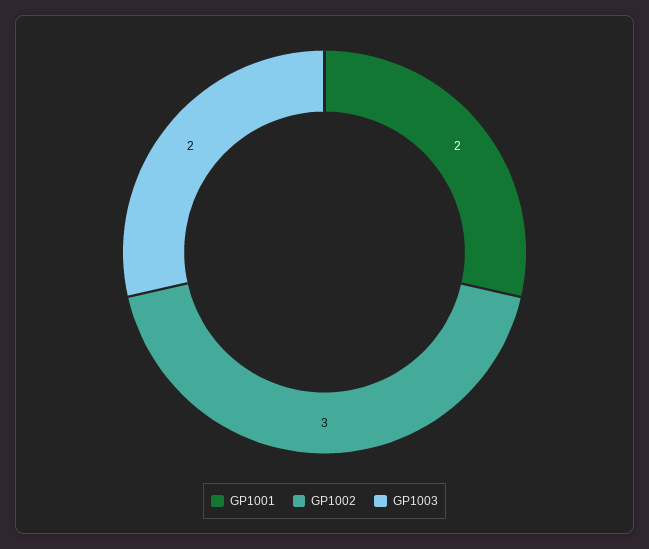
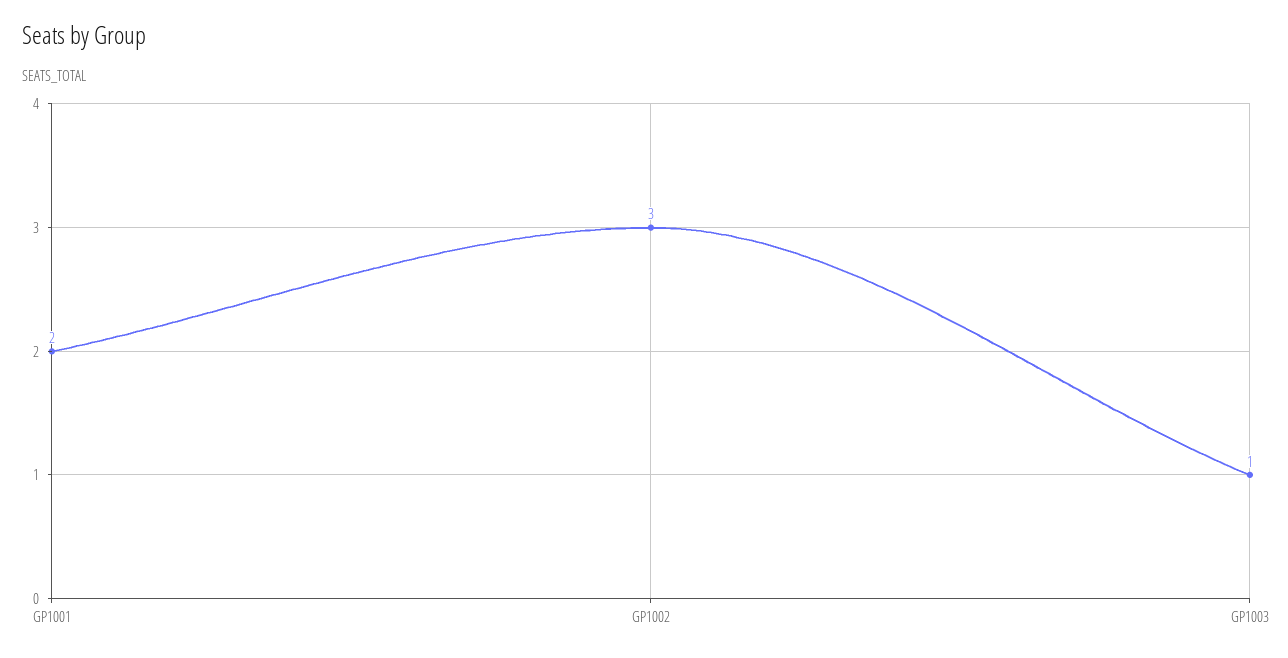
  {
    "GP1001": 2,
    "GP1002": 3,
-   "GP1003": 2
+   "GP1003": 1
  }

